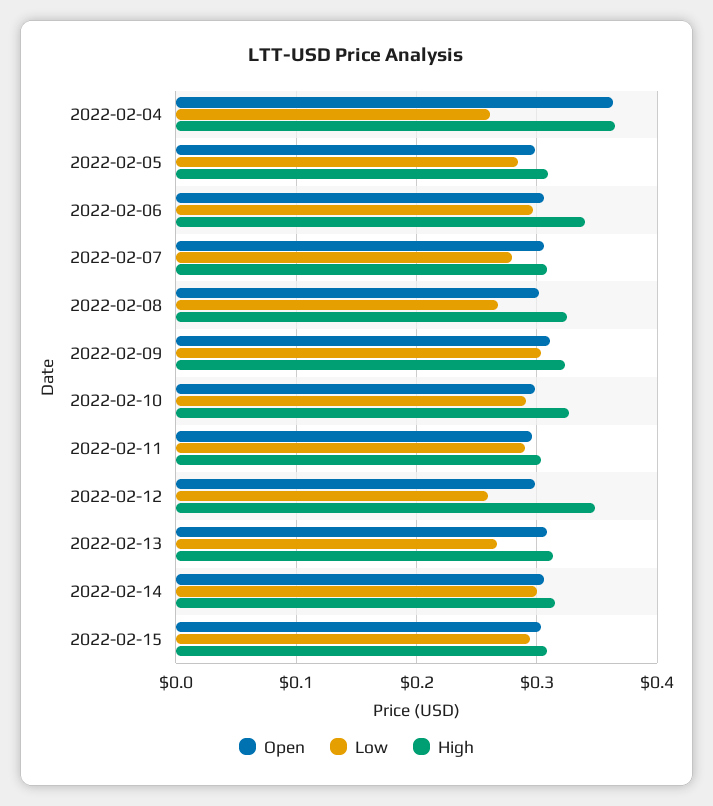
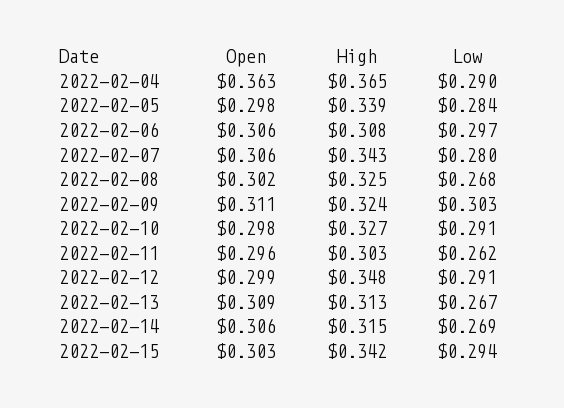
  {
    "Open": {
      "2022-02-04": 0.363,
      "2022-02-05": 0.298,
      "2022-02-06": 0.306,
      "2022-02-07": 0.306,
      "2022-02-08": 0.302,
      "2022-02-09": 0.311,
      "2022-02-10": 0.298,
      "2022-02-11": 0.296,
      "2022-02-12": 0.299,
      "2022-02-13": 0.309,
      "2022-02-14": 0.306,
      "2022-02-15": 0.303
    },
    "Low": {
-     "2022-02-04": 0.26,
+     "2022-02-04": 0.29,
      "2022-02-05": 0.284,
      "2022-02-06": 0.297,
      "2022-02-07": 0.28,
      "2022-02-08": 0.268,
      "2022-02-09": 0.303,
      "2022-02-10": 0.291,
-     "2022-02-11": 0.29,
+     "2022-02-11": 0.262,
-     "2022-02-12": 0.26,
+     "2022-02-12": 0.291,
      "2022-02-13": 0.267,
-     "2022-02-14": 0.3,
+     "2022-02-14": 0.269,
      "2022-02-15": 0.294
    },
    "High": {
      "2022-02-04": 0.365,
-     "2022-02-05": 0.31,
+     "2022-02-05": 0.339,
-     "2022-02-06": 0.34,
+     "2022-02-06": 0.308,
-     "2022-02-07": 0.31,
+     "2022-02-07": 0.343,
      "2022-02-08": 0.325,
      "2022-02-09": 0.324,
      "2022-02-10": 0.327,
      "2022-02-11": 0.303,
      "2022-02-12": 0.348,
      "2022-02-13": 0.313,
      "2022-02-14": 0.315,
-     "2022-02-15": 0.31
+     "2022-02-15": 0.342
    }
  }

